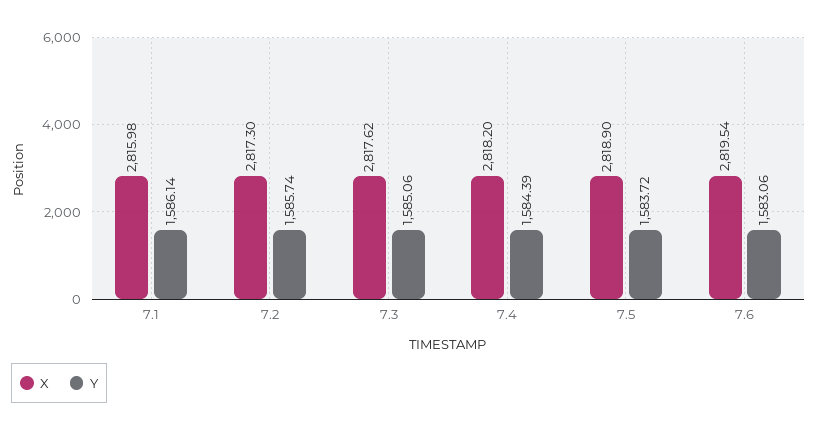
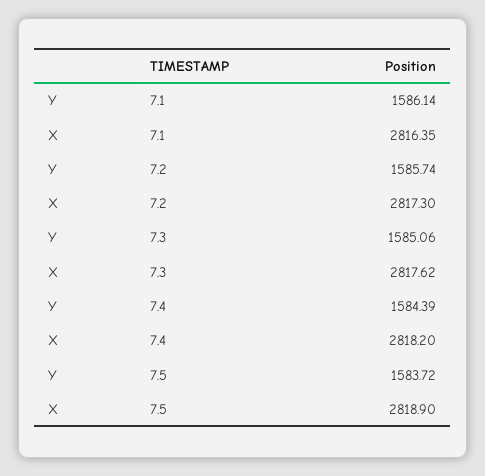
  {
    "X": {
-     "7.1": 2815.98,
+     "7.1": 2816.35,
      "7.2": 2817.3,
      "7.3": 2817.62,
      "7.4": 2818.2,
-     "7.5": 2818.9,
+     "7.5": 2818.9
-     "7.6": 2819.54
    },
    "Y": {
      "7.1": 1586.14,
      "7.2": 1585.74,
      "7.3": 1585.06,
      "7.4": 1584.39,
-     "7.5": 1583.72,
+     "7.5": 1583.72
-     "7.6": 1583.06
    }
  }

